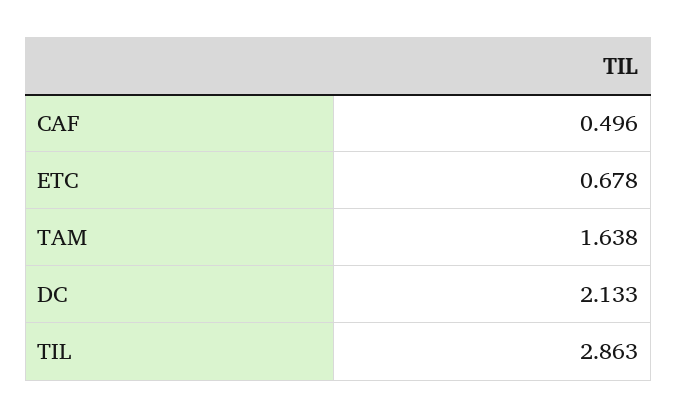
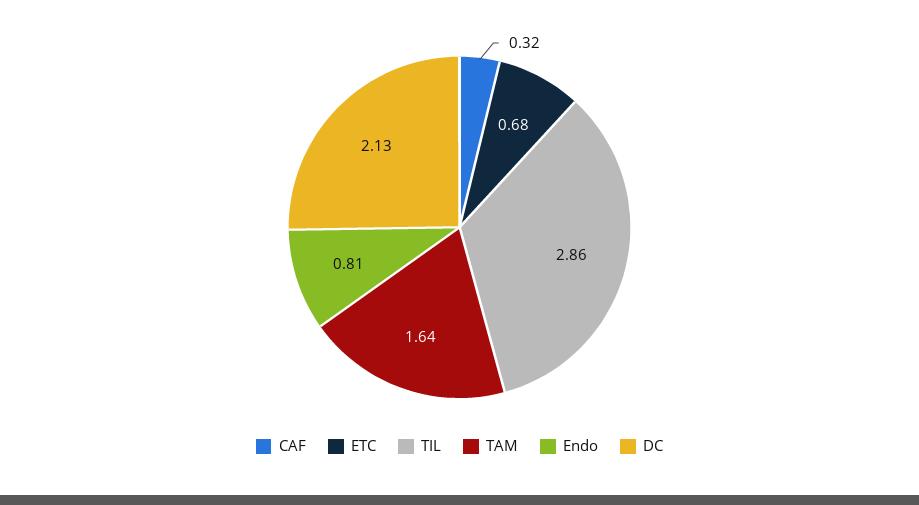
  {
-   "CAF": 0.496,
+   "CAF": 0.32,
    "ETC": 0.678,
    "TAM": 1.638,
    "DC": 2.133,
-   "TIL": 2.863
+   "TIL": 2.863,
+   "Endo": 0.81
  }

